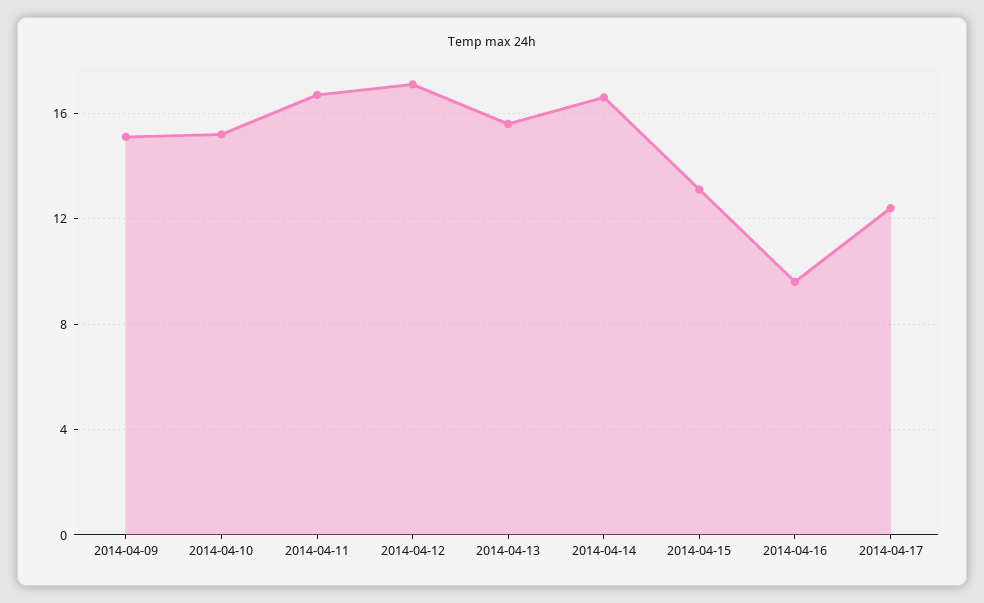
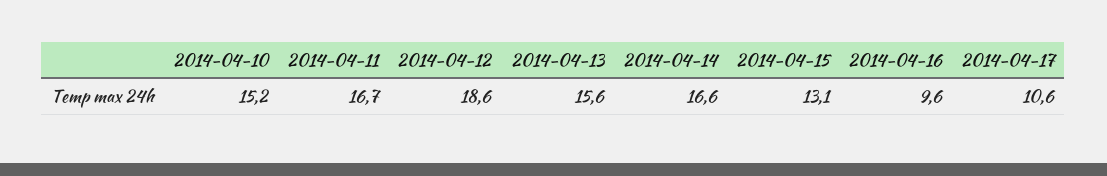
  {
-   "2014-04-09": 15,
    "2014-04-10": 15.2,
    "2014-04-11": 16.7,
-   "2014-04-12": 17,
+   "2014-04-12": 18.6,
    "2014-04-13": 15.6,
    "2014-04-14": 16.6,
    "2014-04-15": 13.1,
    "2014-04-16": 9.6,
-   "2014-04-17": 12.5
+   "2014-04-17": 10.6
  }

